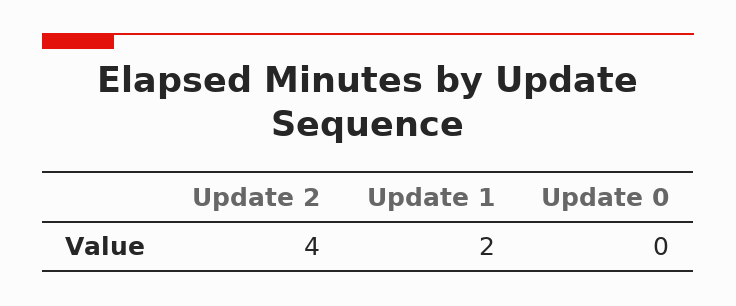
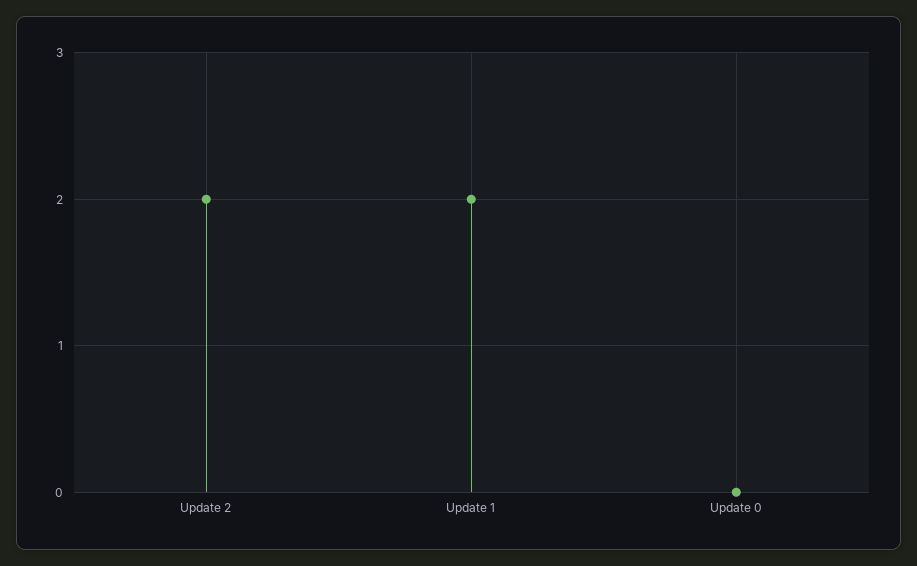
  {
-   "Update 2": 4,
+   "Update 2": 2,
    "Update 1": 2,
    "Update 0": 0
  }

